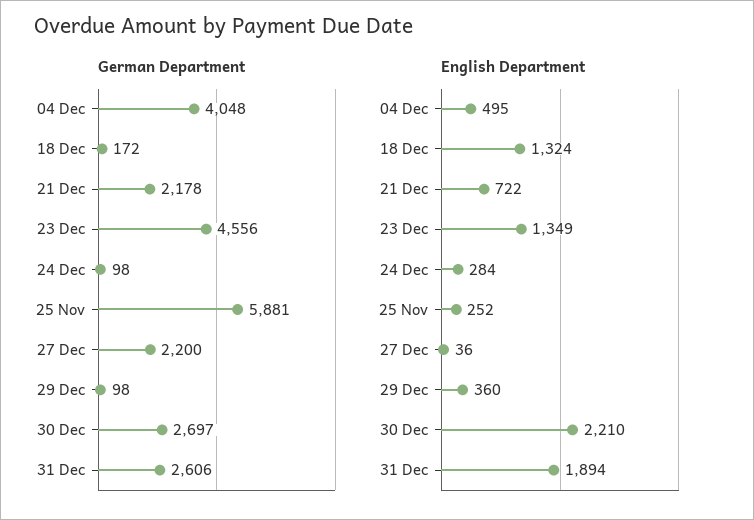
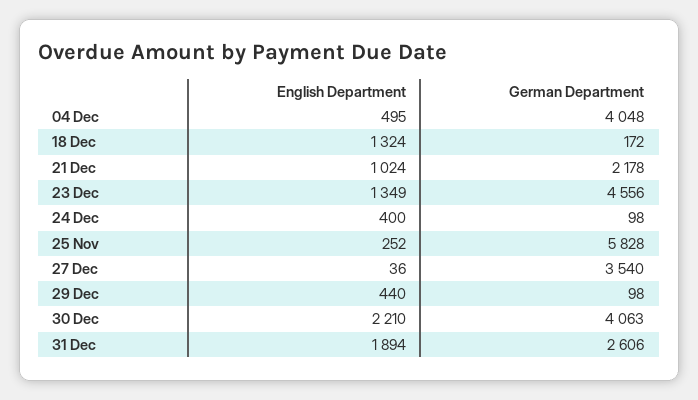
  {
    "German Department": {
      "04 Dec": 4048,
      "18 Dec": 172,
      "21 Dec": 2178,
      "23 Dec": 4556,
      "24 Dec": 98,
-     "25 Nov": 5881,
+     "25 Nov": 5828,
-     "27 Dec": 2200,
+     "27 Dec": 3540,
      "29 Dec": 98,
-     "30 Dec": 2697,
+     "30 Dec": 4063,
      "31 Dec": 2606
    },
    "English Department": {
      "04 Dec": 495,
      "18 Dec": 1324,
-     "21 Dec": 722,
+     "21 Dec": 1024,
      "23 Dec": 1349,
-     "24 Dec": 284,
+     "24 Dec": 400,
      "25 Nov": 252,
      "27 Dec": 36,
-     "29 Dec": 360,
+     "29 Dec": 440,
      "30 Dec": 2210,
      "31 Dec": 1894
    }
  }

